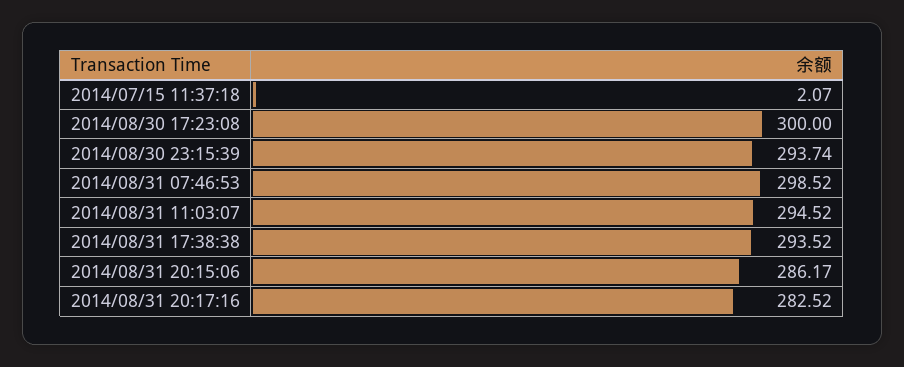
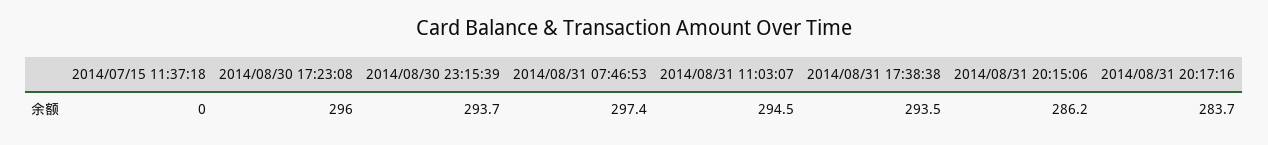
  {
-   "2014/07/15 11:37:18": 2.07,
+   "2014/07/15 11:37:18": 0,
-   "2014/08/30 17:23:08": 300,
+   "2014/08/30 17:23:08": 296,
    "2014/08/30 23:15:39": 293.74,
-   "2014/08/31 07:46:53": 298.52,
+   "2014/08/31 07:46:53": 297.4,
    "2014/08/31 11:03:07": 294.52,
    "2014/08/31 17:38:38": 293.52,
    "2014/08/31 20:15:06": 286.17,
-   "2014/08/31 20:17:16": 282.52
+   "2014/08/31 20:17:16": 283.7
  }

